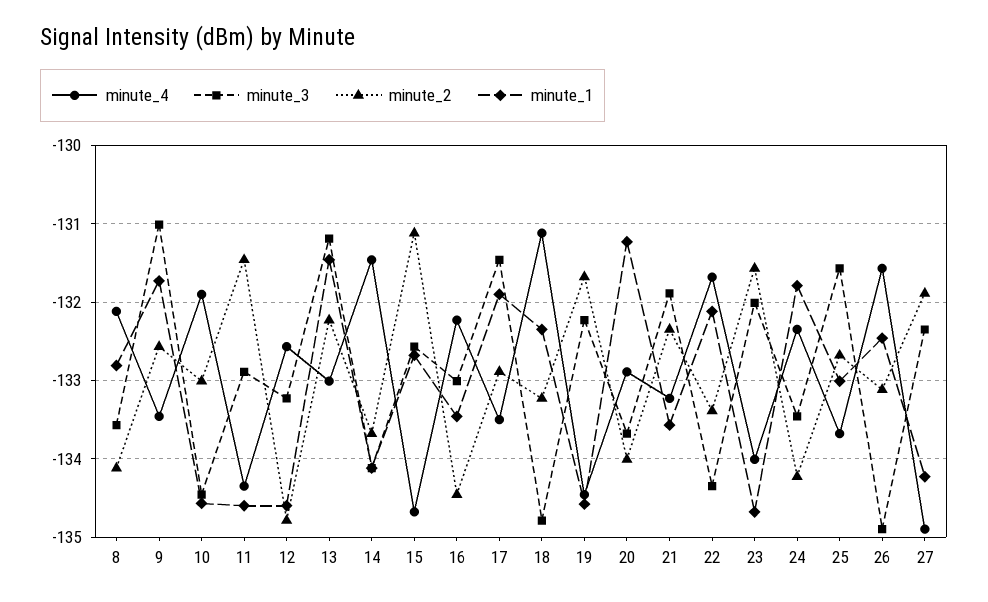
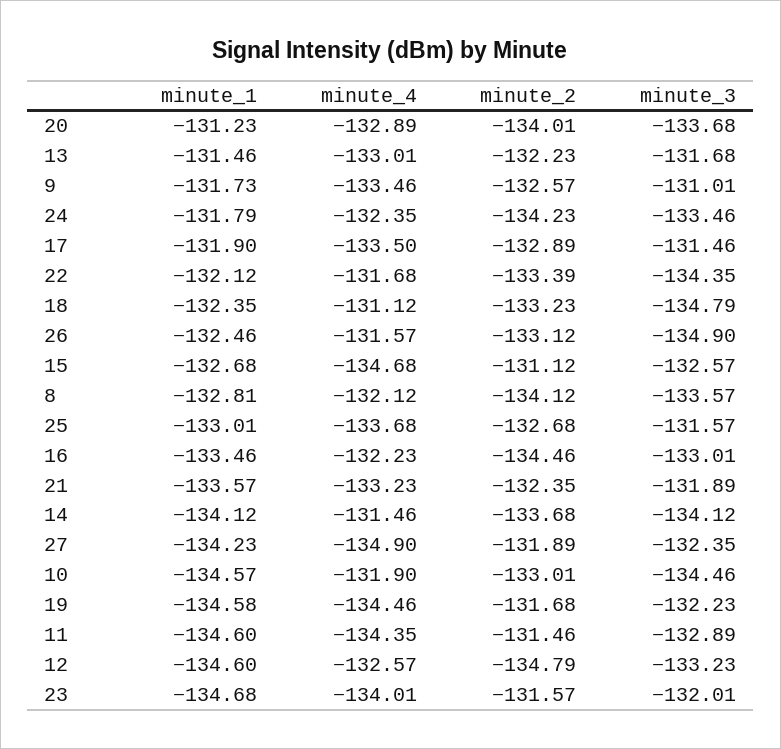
  {
    "minute_4": {
      "8": -132.12,
      "9": -133.46,
      "10": -131.9,
      "11": -134.35,
      "12": -132.57,
      "13": -133.01,
      "14": -131.46,
      "15": -134.68,
      "16": -132.23,
      "17": -133.5,
      "18": -131.12,
      "19": -134.46,
      "20": -132.89,
      "21": -133.23,
      "22": -131.68,
      "23": -134.01,
      "24": -132.35,
      "25": -133.68,
      "26": -131.57,
      "27": -134.9
    },
    "minute_3": {
      "8": -133.57,
      "9": -131.01,
      "10": -134.46,
      "11": -132.89,
      "12": -133.23,
-     "13": -131.2,
+     "13": -131.68,
      "14": -134.12,
      "15": -132.57,
      "16": -133.01,
      "17": -131.46,
      "18": -134.79,
      "19": -132.23,
      "20": -133.68,
      "21": -131.89,
      "22": -134.35,
      "23": -132.01,
      "24": -133.46,
      "25": -131.57,
      "26": -134.9,
      "27": -132.35
    },
    "minute_2": {
      "8": -134.12,
      "9": -132.57,
      "10": -133.01,
      "11": -131.46,
      "12": -134.79,
      "13": -132.23,
      "14": -133.68,
      "15": -131.12,
      "16": -134.46,
      "17": -132.89,
      "18": -133.23,
      "19": -131.68,
      "20": -134.01,
      "21": -132.35,
      "22": -133.39,
      "23": -131.57,
      "24": -134.23,
      "25": -132.68,
      "26": -133.12,
      "27": -131.89
    },
    "minute_1": {
      "8": -132.81,
      "9": -131.73,
      "10": -134.57,
      "11": -134.6,
      "12": -134.6,
      "13": -131.46,
      "14": -134.12,
      "15": -132.68,
      "16": -133.46,
      "17": -131.9,
      "18": -132.35,
      "19": -134.58,
      "20": -131.23,
      "21": -133.57,
      "22": -132.12,
      "23": -134.68,
      "24": -131.79,
      "25": -133.01,
      "26": -132.46,
      "27": -134.23
    }
  }

